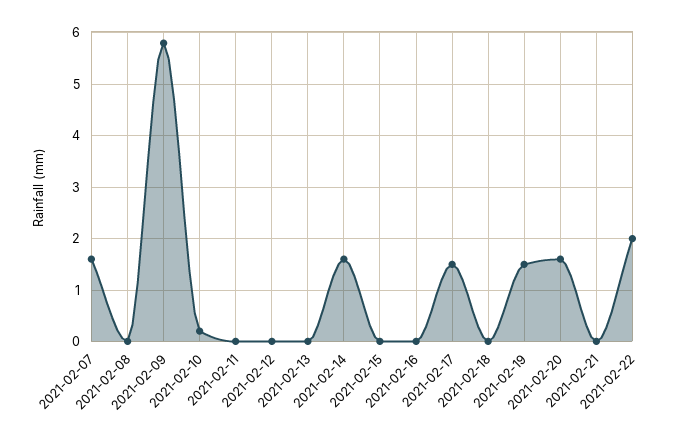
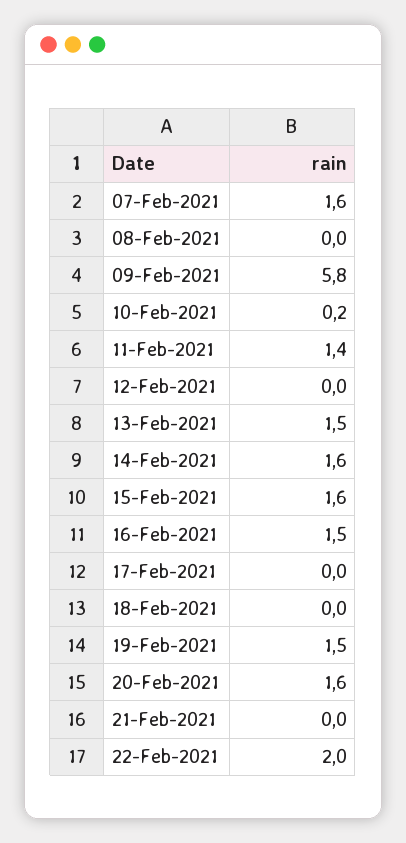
  {
    "2021-02-07": 1.6,
    "2021-02-08": 0,
    "2021-02-09": 5.8,
    "2021-02-10": 0.2,
-   "2021-02-11": 0,
+   "2021-02-11": 1.4,
    "2021-02-12": 0,
-   "2021-02-13": 0,
+   "2021-02-13": 1.5,
    "2021-02-14": 1.6,
-   "2021-02-15": 0,
+   "2021-02-15": 1.6,
-   "2021-02-16": 0,
+   "2021-02-16": 1.5,
-   "2021-02-17": 1.5,
+   "2021-02-17": 0,
    "2021-02-18": 0,
    "2021-02-19": 1.5,
    "2021-02-20": 1.6,
    "2021-02-21": 0,
    "2021-02-22": 2
  }

